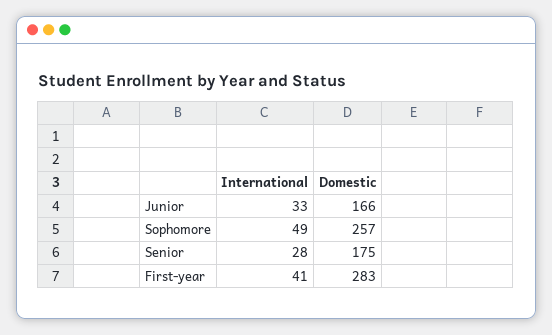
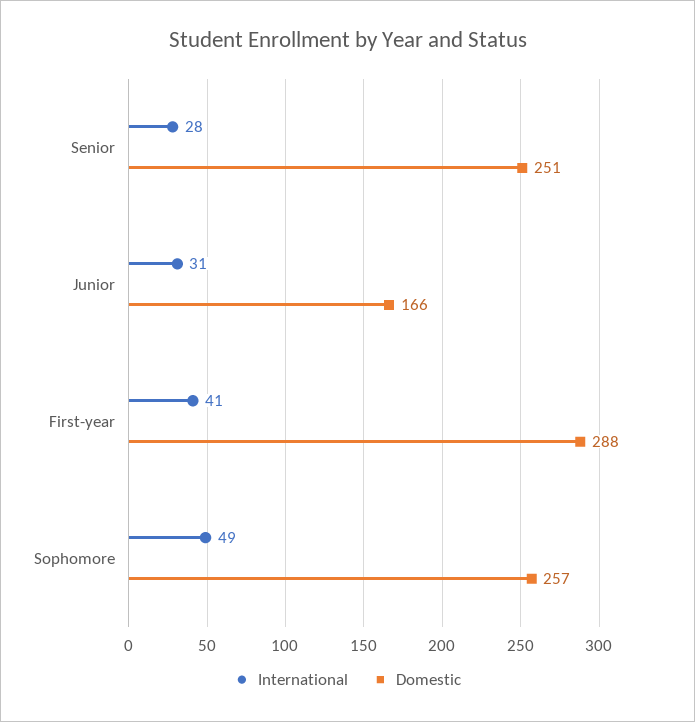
  {
    "International": {
-     "Junior": 33,
+     "Junior": 31,
      "Sophomore": 49,
      "Senior": 28,
      "First-year": 41
    },
    "Domestic": {
      "Junior": 166,
      "Sophomore": 257,
-     "Senior": 175,
+     "Senior": 251,
-     "First-year": 283
+     "First-year": 288
    }
  }

